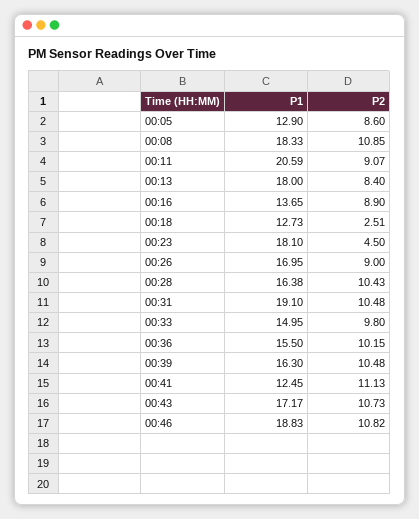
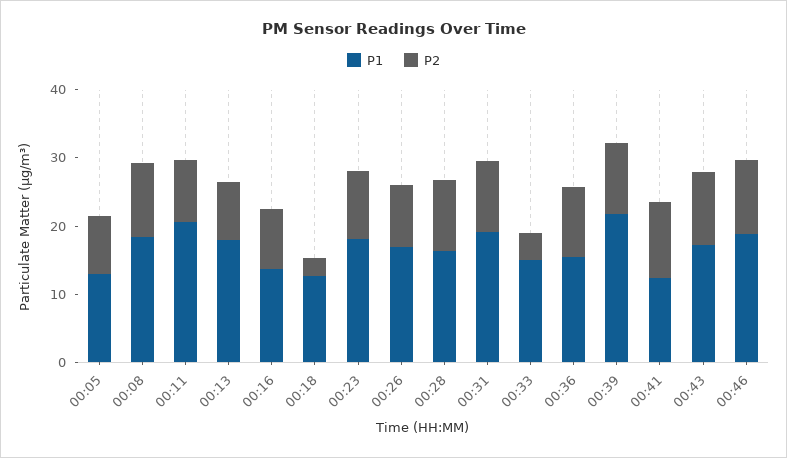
  {
    "P1": {
      "00:05": 12.9,
      "00:08": 18.33,
      "00:11": 20.59,
      "00:13": 18,
      "00:16": 13.65,
      "00:18": 12.73,
      "00:23": 18.1,
      "00:26": 16.95,
      "00:28": 16.38,
      "00:31": 19.1,
      "00:33": 14.95,
      "00:36": 15.5,
-     "00:39": 16.3,
+     "00:39": 22,
      "00:41": 12.45,
      "00:43": 17.17,
      "00:46": 18.83
    },
    "P2": {
      "00:05": 8.6,
      "00:08": 10.85,
      "00:11": 9.07,
      "00:13": 8.4,
      "00:16": 8.9,
      "00:18": 2.51,
-     "00:23": 4.5,
+     "00:23": 10,
      "00:26": 9,
      "00:28": 10.43,
      "00:31": 10.48,
-     "00:33": 9.8,
+     "00:33": 4,
      "00:36": 10.15,
      "00:39": 10.48,
      "00:41": 11.13,
      "00:43": 10.73,
      "00:46": 10.82
    }
  }

